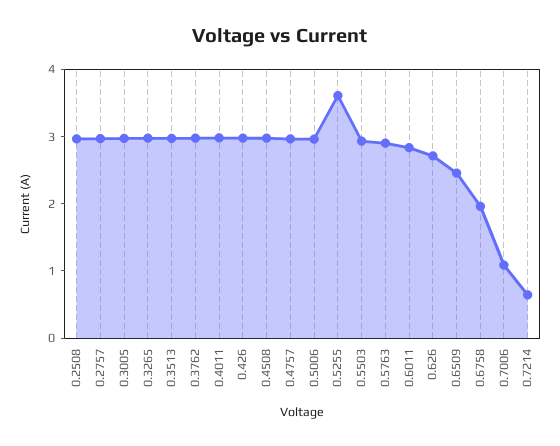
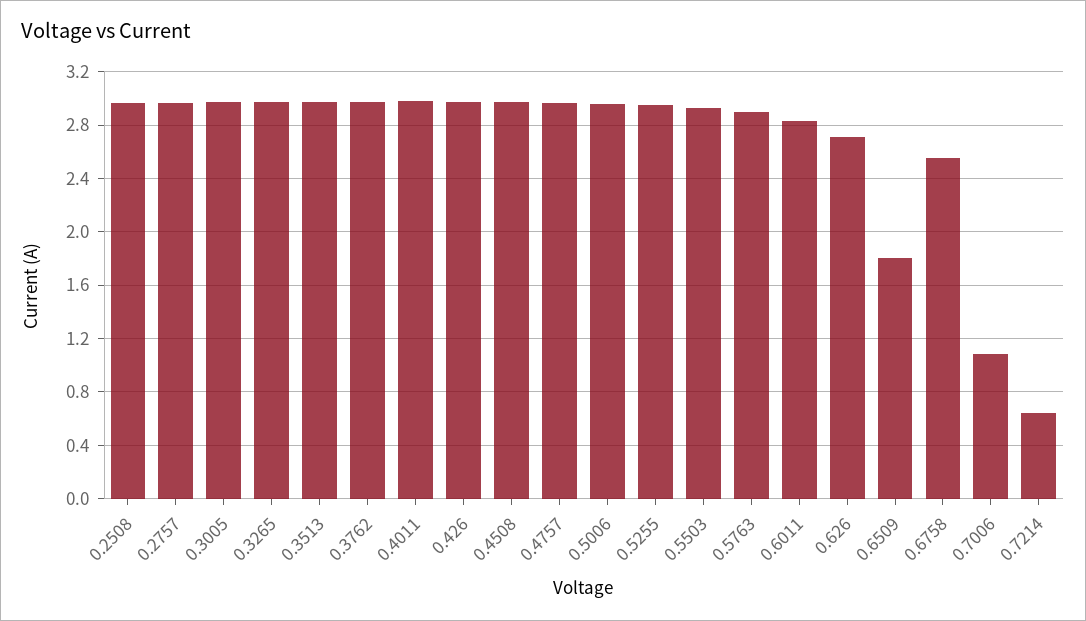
  {
    "0.2508": 2.95,
    "0.2757": 2.95,
    "0.3005": 2.95,
    "0.3265": 2.95,
    "0.3513": 2.95,
    "0.3762": 3,
    "0.4011": 3,
    "0.426": 3,
    "0.4508": 3,
    "0.4757": 2.95,
    "0.5006": 2.95,
-   "0.5255": 3.6,
+   "0.5255": 2.95,
    "0.5503": 2.95,
    "0.5763": 2.9,
    "0.6011": 2.85,
    "0.626": 2.7,
-   "0.6509": 2.4,
+   "0.6509": 1.8,
-   "0.6758": 2,
+   "0.6758": 2.55,
    "0.7006": 1.1,
    "0.7214": 0.65
  }

